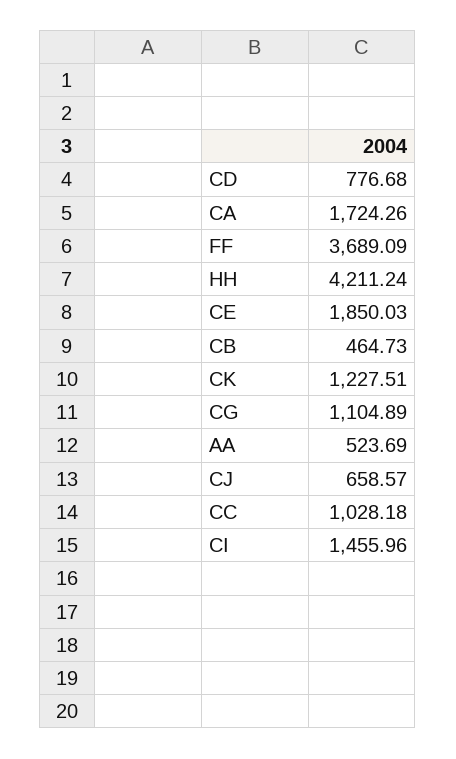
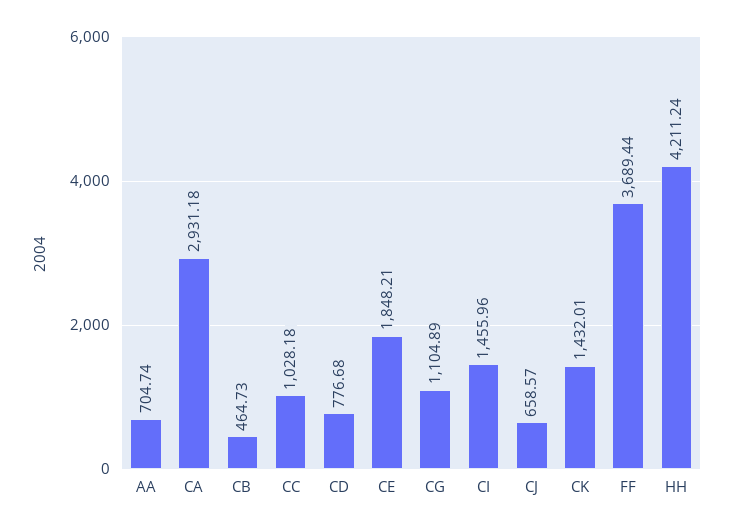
  {
    "CD": 776.68,
-   "CA": 1724.26,
+   "CA": 2931.18,
-   "FF": 3689.09,
+   "FF": 3689.44,
    "HH": 4211.24,
-   "CE": 1850.03,
+   "CE": 1848.21,
    "CB": 464.73,
-   "CK": 1227.51,
+   "CK": 1432.01,
    "CG": 1104.89,
-   "AA": 523.69,
+   "AA": 704.74,
    "CJ": 658.57,
    "CC": 1028.18,
    "CI": 1455.96
  }

